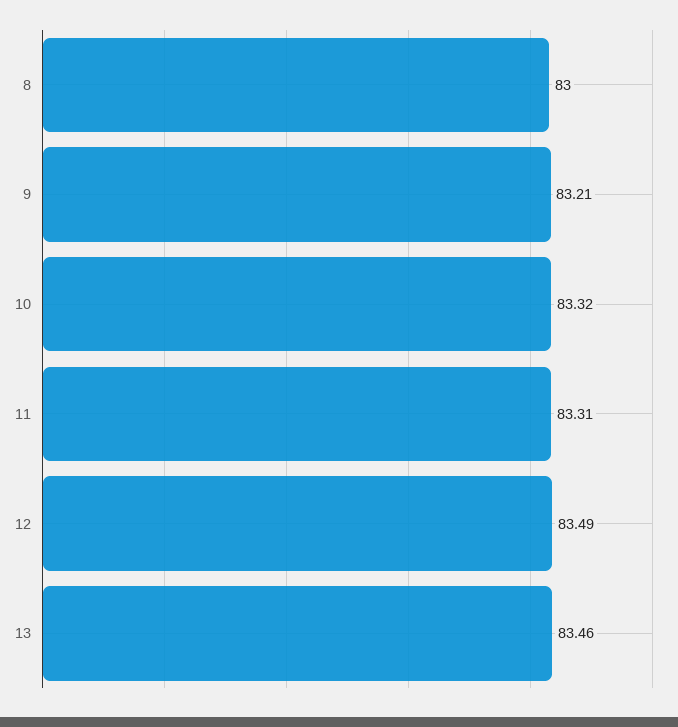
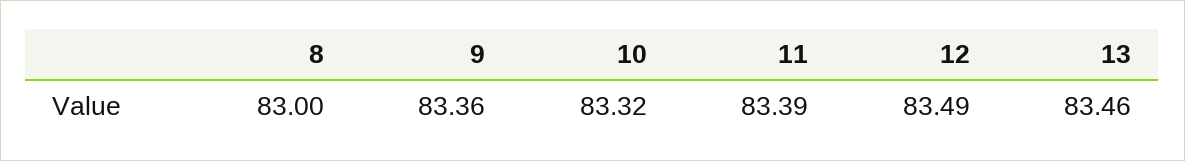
  {
    "8": 83,
-   "9": 83.21,
+   "9": 83.36,
    "10": 83.32,
-   "11": 83.31,
+   "11": 83.39,
    "12": 83.49,
    "13": 83.46
  }

